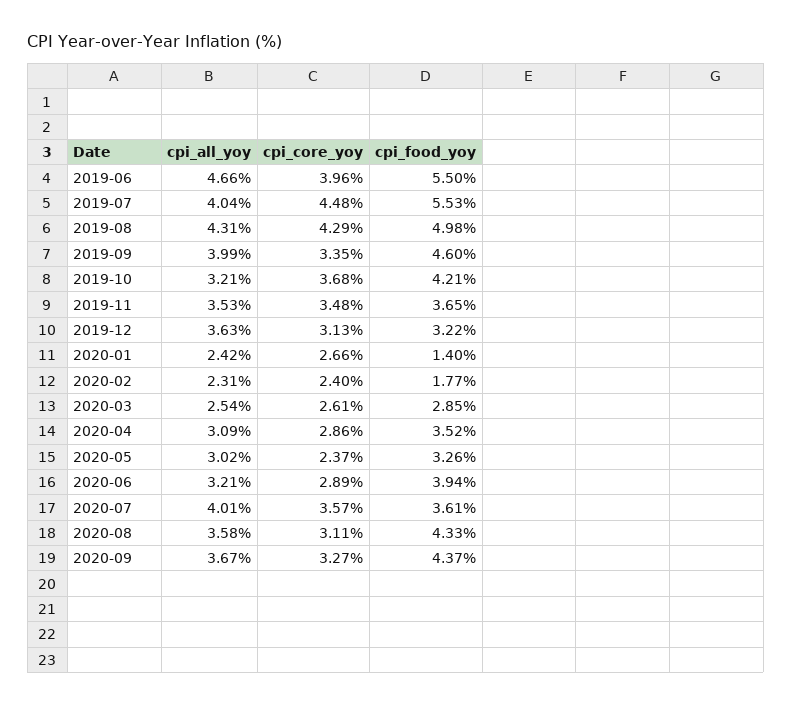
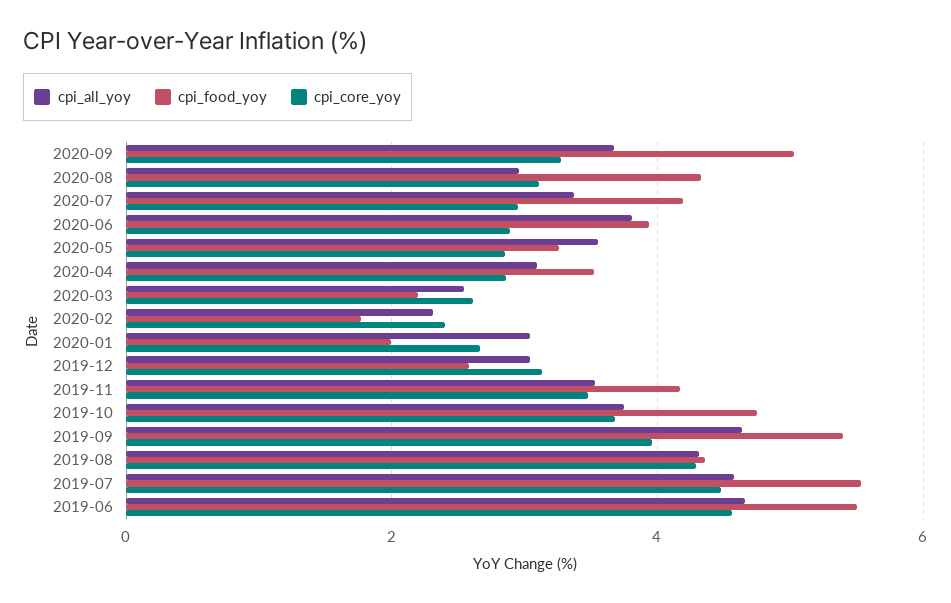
  {
    "cpi_all_yoy": {
      "2019-06": 4.66,
-     "2019-07": 4.04,
+     "2019-07": 4.6,
      "2019-08": 4.31,
-     "2019-09": 3.99,
+     "2019-09": 4.6,
-     "2019-10": 3.21,
+     "2019-10": 3.8,
      "2019-11": 3.53,
-     "2019-12": 3.63,
+     "2019-12": 3,
-     "2020-01": 2.42,
+     "2020-01": 3,
      "2020-02": 2.31,
      "2020-03": 2.54,
      "2020-04": 3.09,
-     "2020-05": 3.02,
+     "2020-05": 3.6,
-     "2020-06": 3.21,
+     "2020-06": 3.8,
-     "2020-07": 4.01,
+     "2020-07": 3.4,
-     "2020-08": 3.58,
+     "2020-08": 3,
      "2020-09": 3.67
    },
    "cpi_core_yoy": {
-     "2019-06": 3.96,
+     "2019-06": 4.6,
      "2019-07": 4.48,
      "2019-08": 4.29,
-     "2019-09": 3.35,
+     "2019-09": 4,
      "2019-10": 3.68,
      "2019-11": 3.48,
      "2019-12": 3.13,
      "2020-01": 2.66,
      "2020-02": 2.4,
      "2020-03": 2.61,
      "2020-04": 2.86,
-     "2020-05": 2.37,
+     "2020-05": 2.8,
      "2020-06": 2.89,
-     "2020-07": 3.57,
+     "2020-07": 3,
      "2020-08": 3.11,
      "2020-09": 3.27
    },
    "cpi_food_yoy": {
      "2019-06": 5.5,
      "2019-07": 5.53,
-     "2019-08": 4.98,
+     "2019-08": 4.4,
-     "2019-09": 4.6,
+     "2019-09": 5.4,
-     "2019-10": 4.21,
+     "2019-10": 4.8,
-     "2019-11": 3.65,
+     "2019-11": 4.2,
-     "2019-12": 3.22,
+     "2019-12": 2.6,
-     "2020-01": 1.4,
+     "2020-01": 2,
      "2020-02": 1.77,
-     "2020-03": 2.85,
+     "2020-03": 2.2,
      "2020-04": 3.52,
      "2020-05": 3.26,
      "2020-06": 3.94,
-     "2020-07": 3.61,
+     "2020-07": 4.2,
      "2020-08": 4.33,
-     "2020-09": 4.37
+     "2020-09": 5
    }
  }

